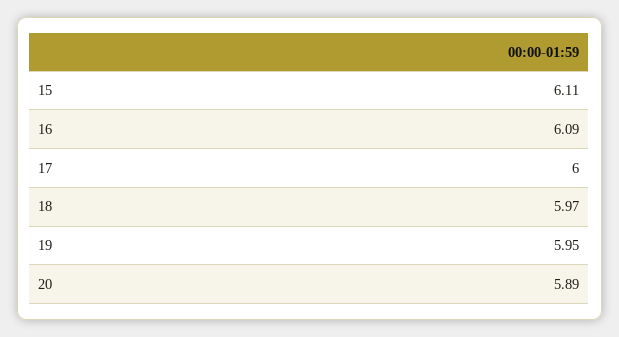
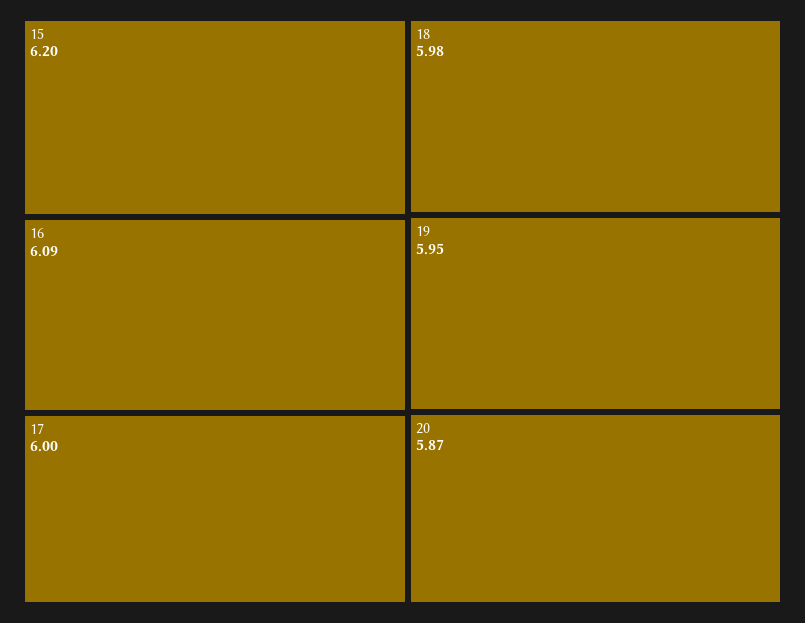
  {
-   "15": 6.11,
+   "15": 6.2,
    "16": 6.09,
    "17": 6,
-   "18": 5.97,
+   "18": 5.98,
    "19": 5.95,
-   "20": 5.89
+   "20": 5.87
  }

